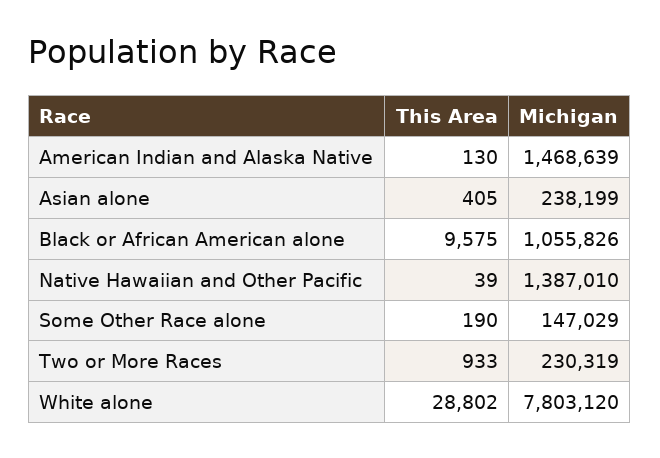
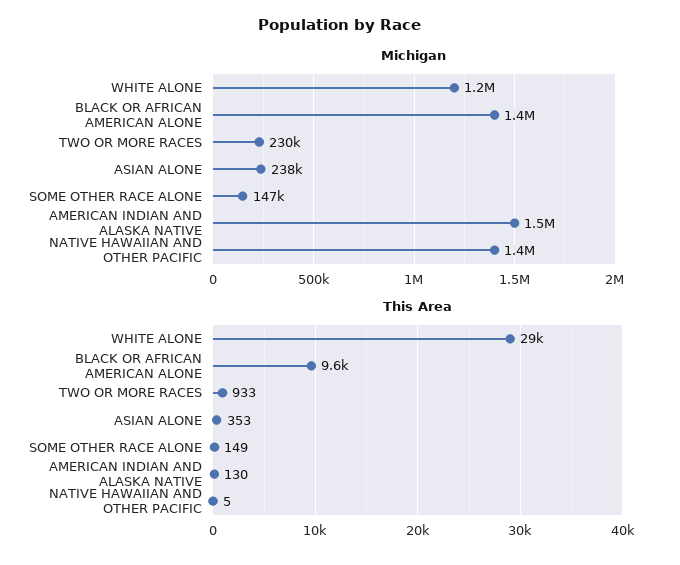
  {
    "This Area": {
      "American Indian and Alaska Native": 130,
-     "Asian alone": 405,
+     "Asian alone": 353,
      "Black or African American alone": 9575,
-     "Native Hawaiian and Other Pacific": 39,
+     "Native Hawaiian and Other Pacific": 5,
-     "Some Other Race alone": 190,
+     "Some Other Race alone": 149,
      "Two or More Races": 933,
      "White alone": 28802
    },
    "Michigan": {
      "American Indian and Alaska Native": 1468639,
      "Asian alone": 238199,
-     "Black or African American alone": 1055826,
+     "Black or African American alone": 1400000,
      "Native Hawaiian and Other Pacific": 1387010,
      "Some Other Race alone": 147029,
      "Two or More Races": 230319,
-     "White alone": 7803120
+     "White alone": 1200000
    }
  }

